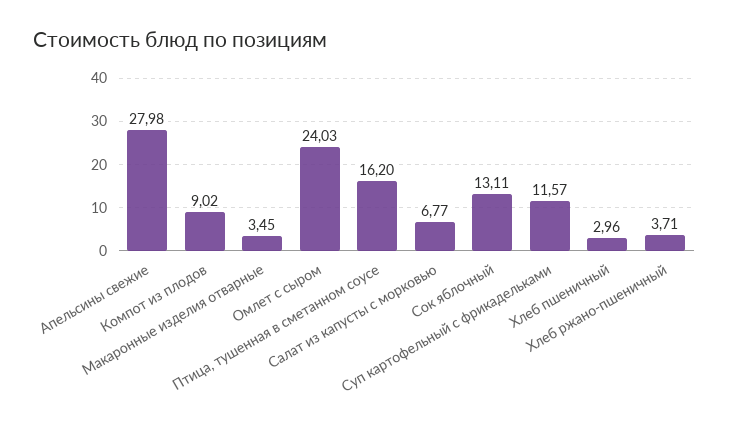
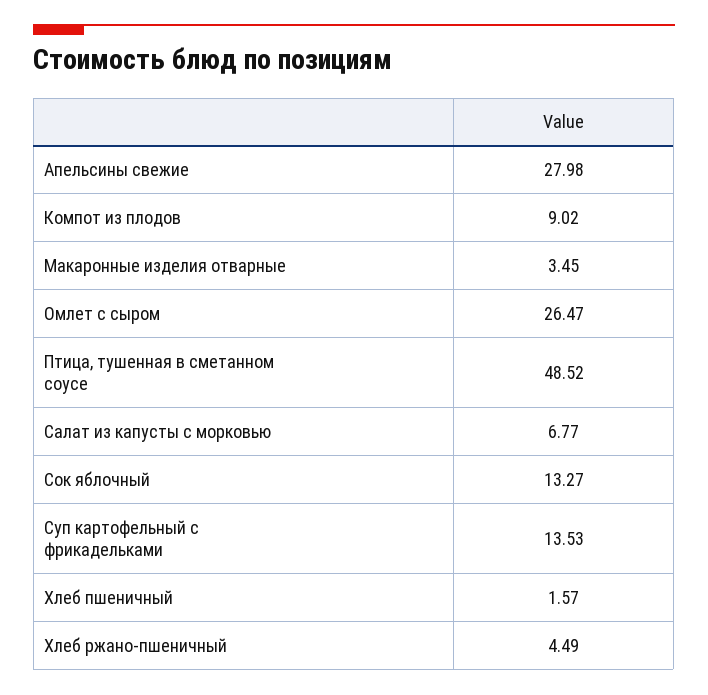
  {
    "Апельсины свежие": 27.98,
    "Компот из плодов": 9.02,
    "Макаронные изделия отварные": 3.45,
-   "Омлет с сыром": 24.03,
+   "Омлет с сыром": 26.47,
-   "Птица, тушенная в сметанном соусе": 16.2,
+   "Птица, тушенная в сметанном соусе": 48.52,
    "Салат из капусты с морковью": 6.77,
-   "Сок яблочный": 13.11,
+   "Сок яблочный": 13.27,
-   "Суп картофельный с фрикадельками": 11.57,
+   "Суп картофельный с фрикадельками": 13.53,
-   "Хлеб пшеничный": 2.96,
+   "Хлеб пшеничный": 1.57,
-   "Хлеб ржано-пшеничный": 3.71
+   "Хлеб ржано-пшеничный": 4.49
  }

